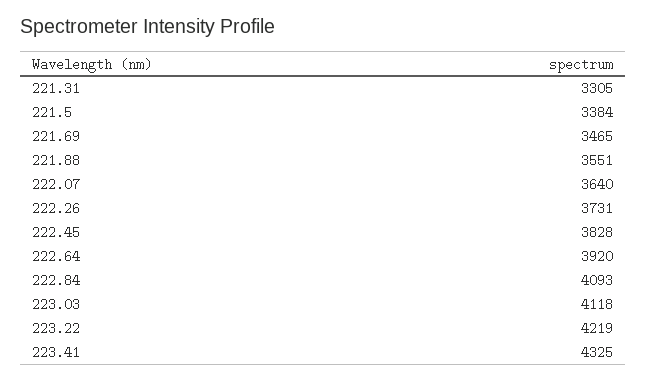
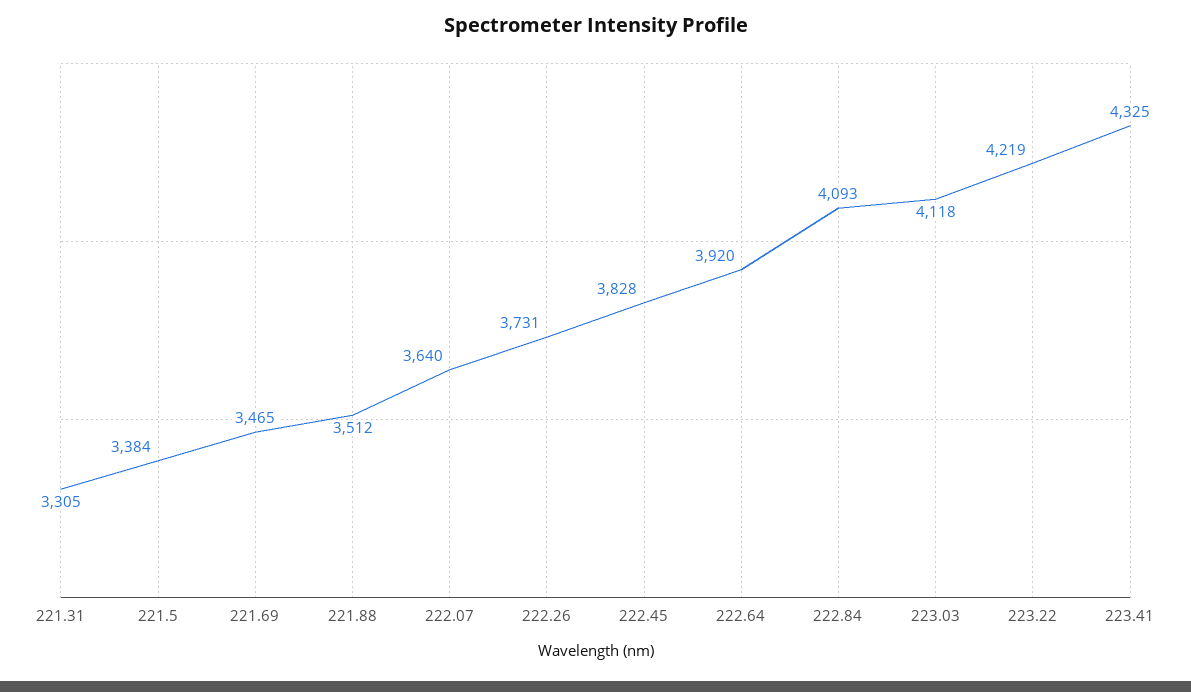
  {
    "221.31": 3305,
    "221.5": 3384,
    "221.69": 3465,
-   "221.88": 3551,
+   "221.88": 3512,
    "222.07": 3640,
    "222.26": 3731,
    "222.45": 3828,
    "222.64": 3920,
    "222.84": 4093,
    "223.03": 4118,
    "223.22": 4219,
    "223.41": 4325
  }

